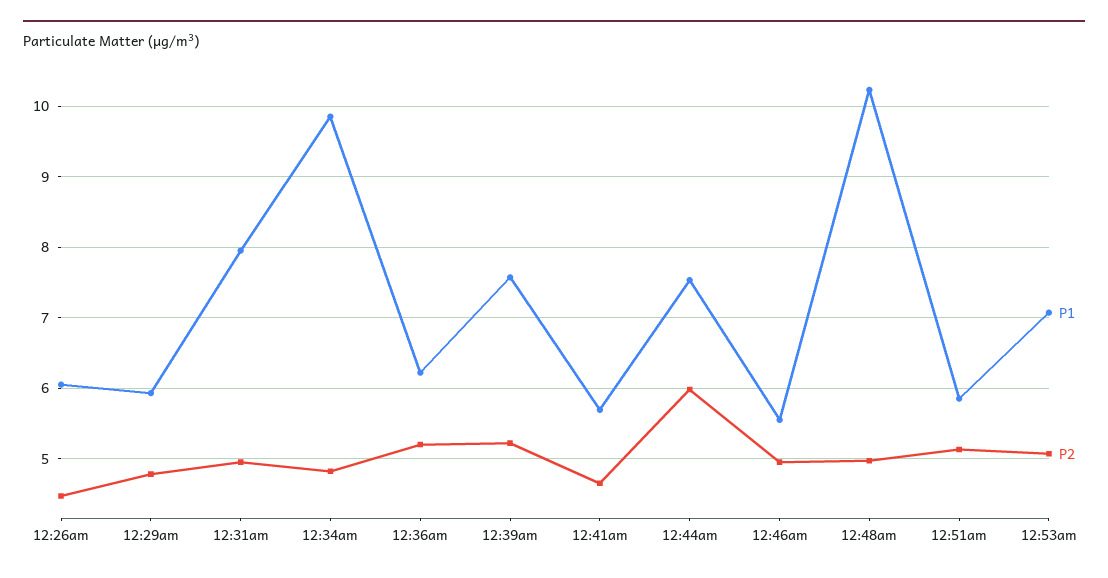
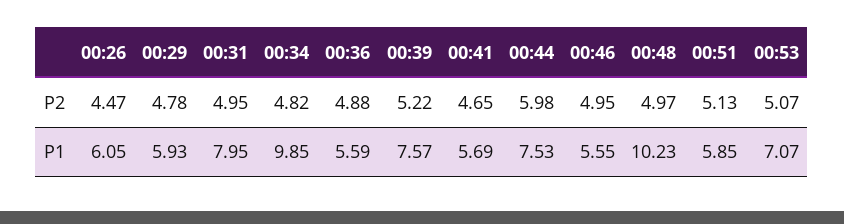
  {
    "P1": {
      "12:26am": 6.05,
      "12:29am": 5.93,
      "12:31am": 7.95,
      "12:34am": 9.85,
-     "12:36am": 6.2,
+     "12:36am": 5.59,
      "12:39am": 7.57,
      "12:41am": 5.69,
      "12:44am": 7.53,
      "12:46am": 5.55,
      "12:48am": 10.23,
      "12:51am": 5.85,
      "12:53am": 7.07
    },
    "P2": {
      "12:26am": 4.47,
      "12:29am": 4.78,
      "12:31am": 4.95,
      "12:34am": 4.82,
-     "12:36am": 5.2,
+     "12:36am": 4.88,
      "12:39am": 5.22,
      "12:41am": 4.65,
      "12:44am": 5.98,
      "12:46am": 4.95,
      "12:48am": 4.97,
      "12:51am": 5.13,
      "12:53am": 5.07
    }
  }

